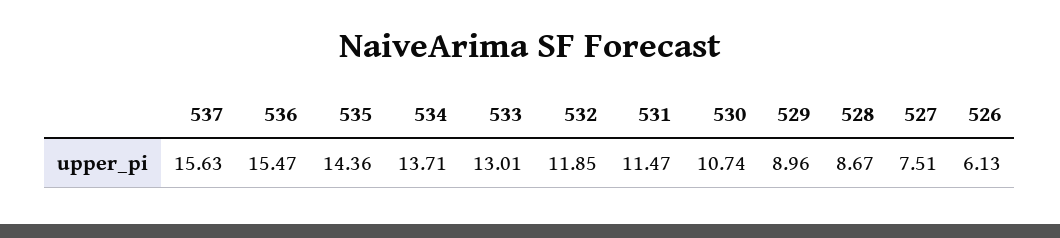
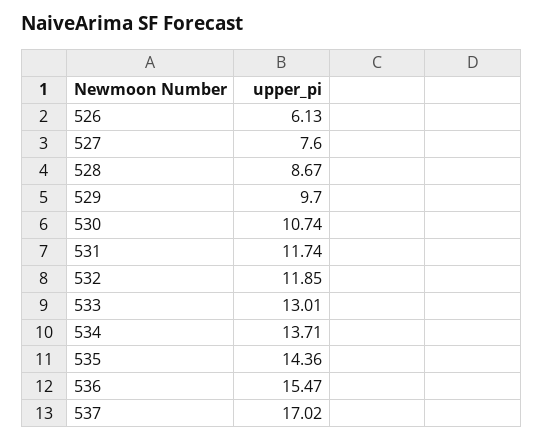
  {
-   "537": 15.63,
+   "537": 17.02,
    "536": 15.47,
    "535": 14.36,
    "534": 13.71,
    "533": 13.01,
    "532": 11.85,
-   "531": 11.47,
+   "531": 11.74,
    "530": 10.74,
-   "529": 8.96,
+   "529": 9.7,
    "528": 8.67,
-   "527": 7.51,
+   "527": 7.6,
    "526": 6.13
  }

